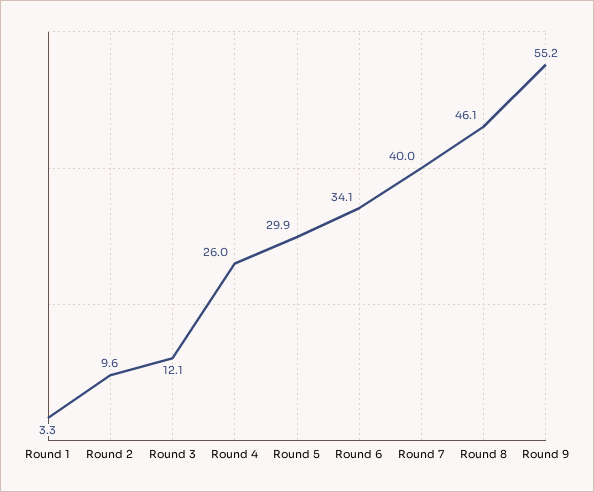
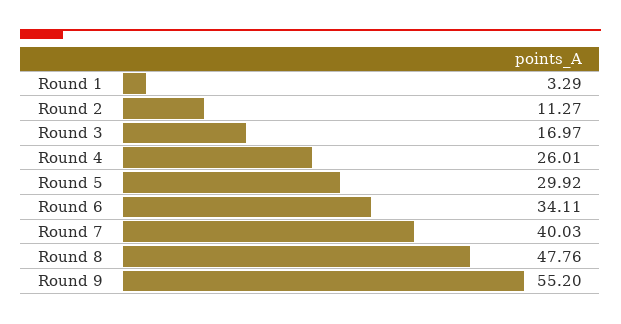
  {
    "Round 1": 3.29,
-   "Round 2": 9.6,
+   "Round 2": 11.27,
-   "Round 3": 12.1,
+   "Round 3": 16.97,
    "Round 4": 26.01,
    "Round 5": 29.92,
    "Round 6": 34.11,
    "Round 7": 40.03,
-   "Round 8": 46.1,
+   "Round 8": 47.76,
    "Round 9": 55.2
  }

